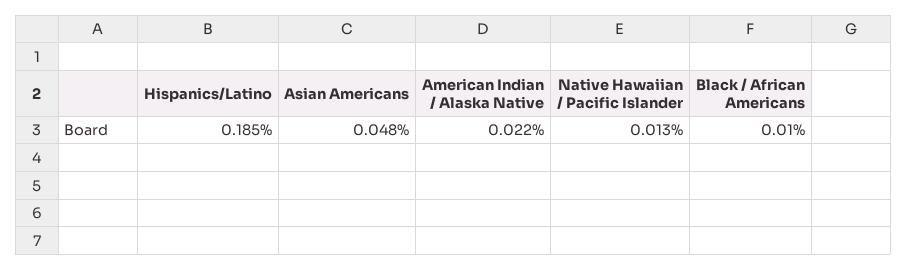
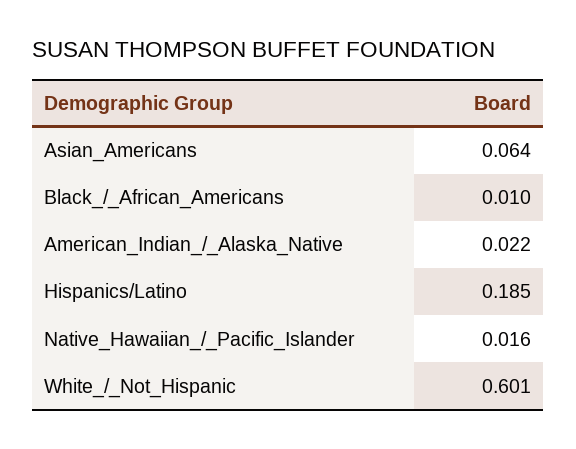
  {
    "Hispanics/Latino": 0.185,
-   "Asian Americans": 0.048,
+   "Asian Americans": 0.064,
    "American Indian / Alaska Native": 0.022,
-   "Native Hawaiian / Pacific Islander": 0.013,
+   "Native Hawaiian / Pacific Islander": 0.016,
-   "Black / African Americans": 0.01
+   "Black / African Americans": 0.01,
+   "White_/_Not_Hispanic": 0.601
  }

